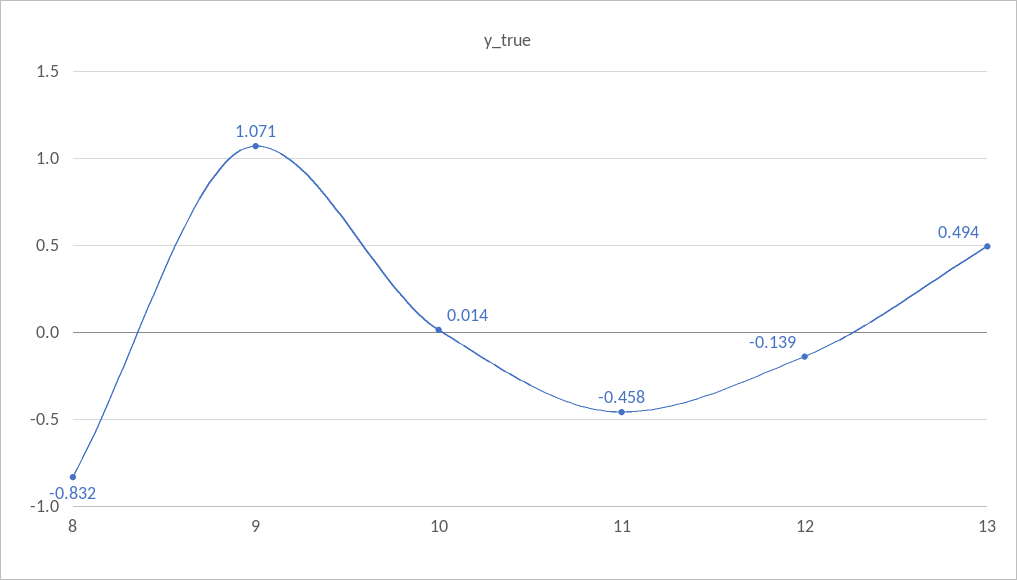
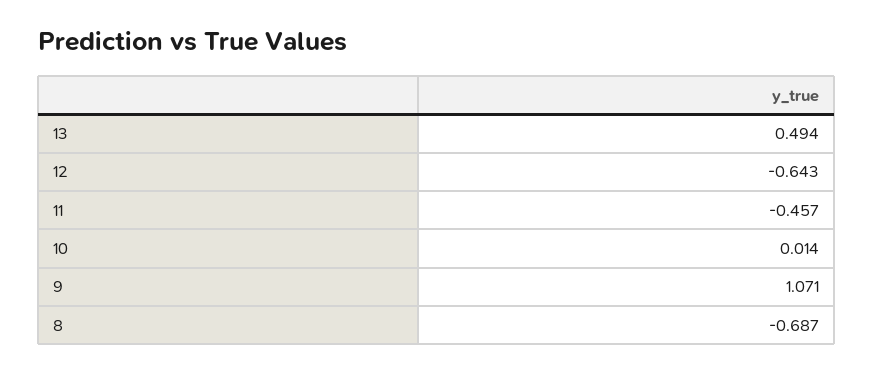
  {
-   "8": -0.832,
+   "8": -0.687,
    "9": 1.071,
    "10": 0.014,
-   "11": -0.458,
+   "11": -0.457,
-   "12": -0.139,
+   "12": -0.643,
    "13": 0.494
  }

